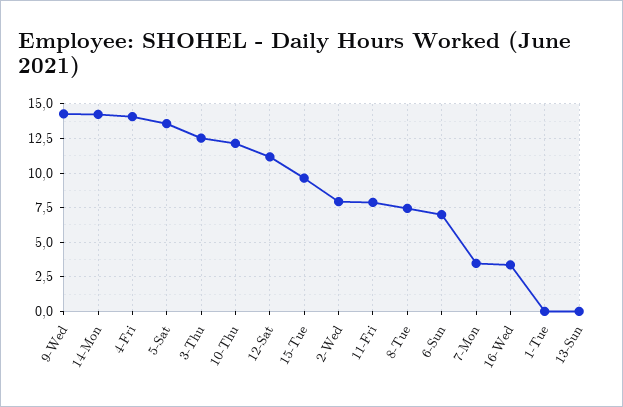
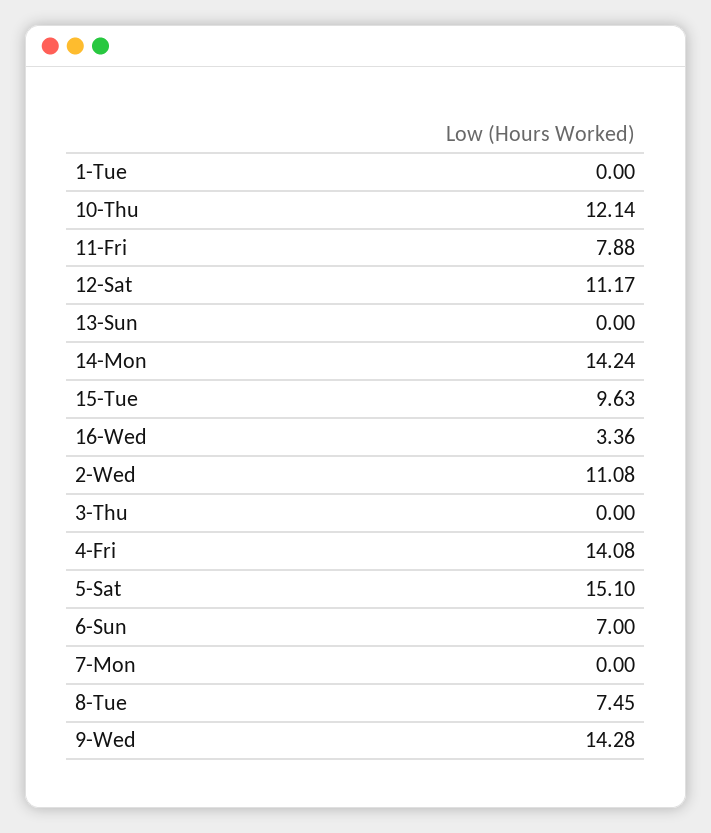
  {
    "9-Wed": 14.28,
    "14-Mon": 14.24,
    "4-Fri": 14.08,
-   "5-Sat": 13.5,
+   "5-Sat": 15.1,
-   "3-Thu": 12.5,
+   "3-Thu": 0,
    "10-Thu": 12.14,
    "12-Sat": 11.17,
    "15-Tue": 9.63,
-   "2-Wed": 8,
+   "2-Wed": 11.08,
    "11-Fri": 7.88,
    "8-Tue": 7.45,
    "6-Sun": 7,
-   "7-Mon": 3.5,
+   "7-Mon": 0,
    "16-Wed": 3.36,
    "1-Tue": 0,
    "13-Sun": 0
  }

